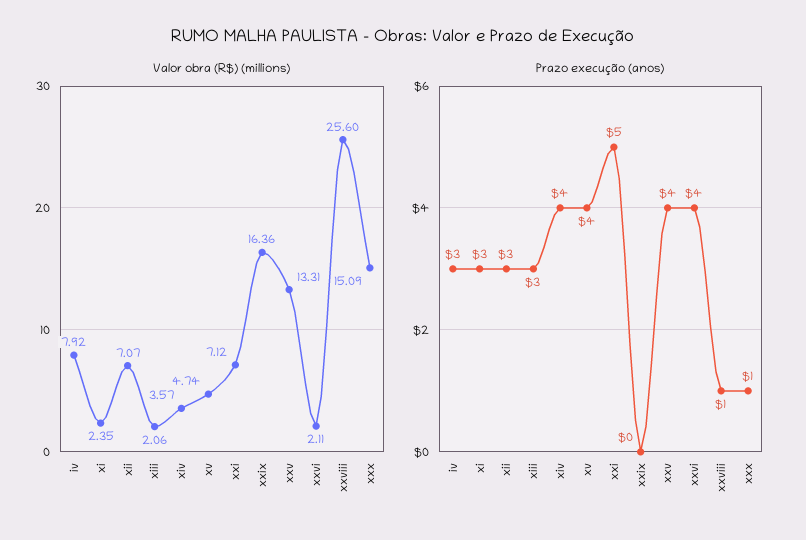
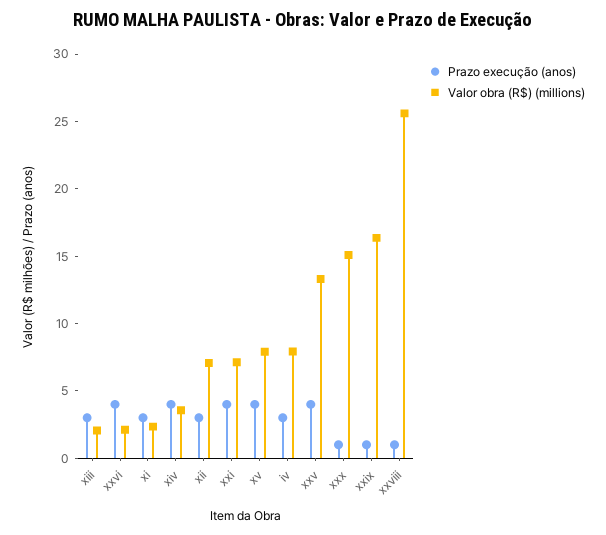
  {
    "Valor obra (R$) (millions)": {
      "iv": 7.92,
      "xi": 2.35,
      "xii": 7.07,
      "xiii": 2.06,
      "xiv": 3.57,
-     "xv": 4.74,
+     "xv": 8,
      "xxi": 7.12,
      "xxix": 16.36,
      "xxv": 13.31,
      "xxvi": 2.11,
      "xxviii": 25.6,
      "xxx": 15.09
    },
    "Prazo execução (anos)": {
      "iv": 3,
      "xi": 3,
      "xii": 3,
      "xiii": 3,
      "xiv": 4,
      "xv": 4,
-     "xxi": 5,
+     "xxi": 4,
-     "xxix": 0,
+     "xxix": 1,
      "xxv": 4,
      "xxvi": 4,
      "xxviii": 1,
      "xxx": 1
    }
  }

